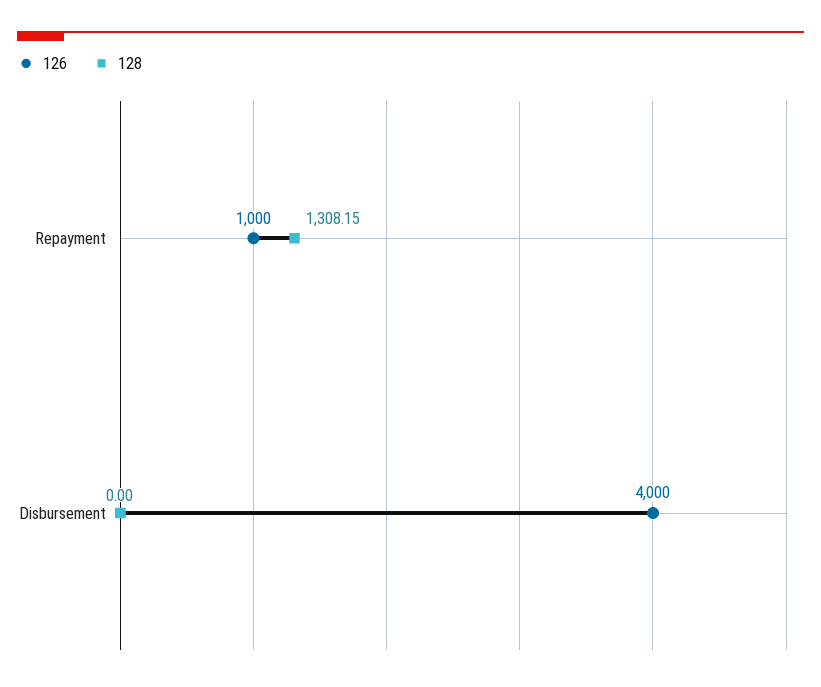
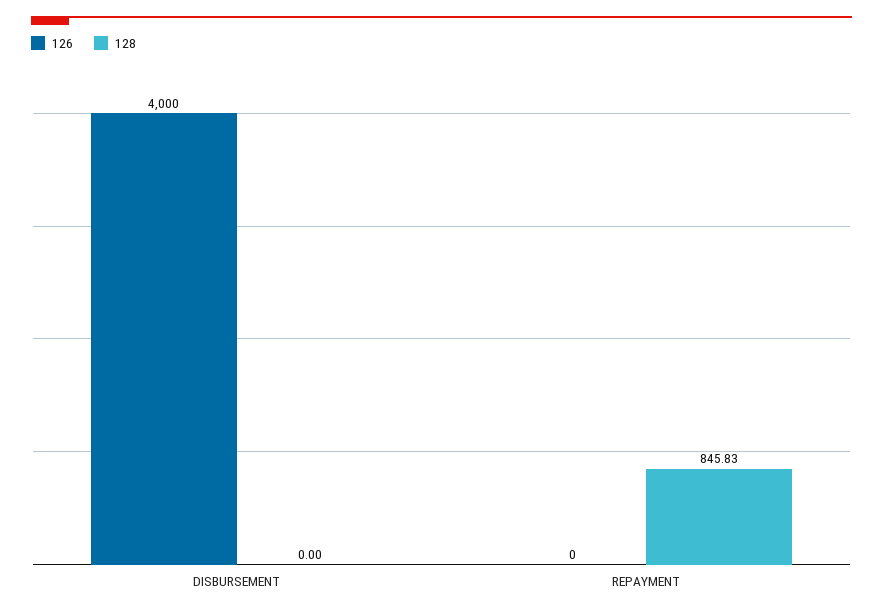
  {
    "126": {
-     "Repayment": 1000,
+     "Repayment": 0,
      "Disbursement": 4000
    },
    "128": {
-     "Repayment": 1308.15,
+     "Repayment": 845.83,
      "Disbursement": 0
    }
  }

